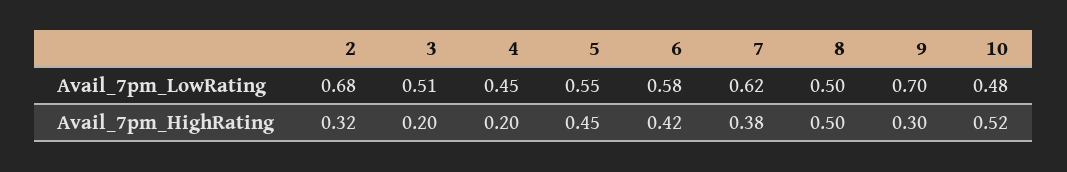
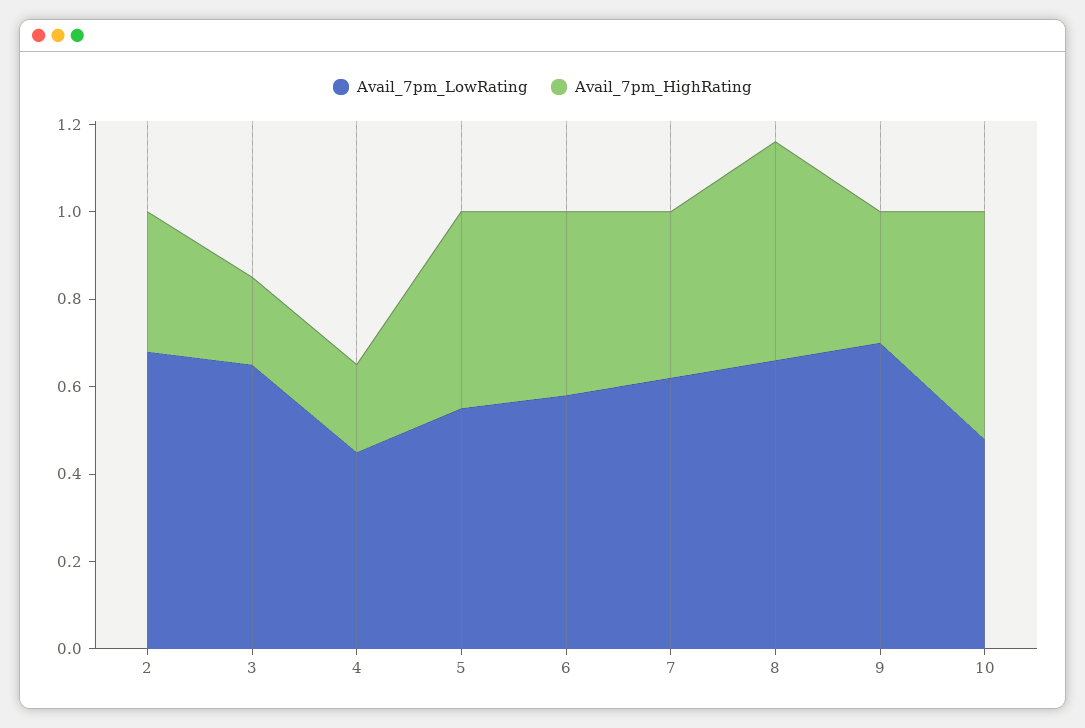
  {
    "Avail_7pm_LowRating": {
      "2": 0.68,
-     "3": 0.51,
+     "3": 0.65,
      "4": 0.45,
      "5": 0.55,
      "6": 0.58,
      "7": 0.62,
-     "8": 0.5,
+     "8": 0.65,
      "9": 0.7,
      "10": 0.48
    },
    "Avail_7pm_HighRating": {
      "2": 0.32,
      "3": 0.2,
      "4": 0.2,
      "5": 0.45,
      "6": 0.42,
      "7": 0.38,
      "8": 0.5,
      "9": 0.3,
      "10": 0.52
    }
  }

